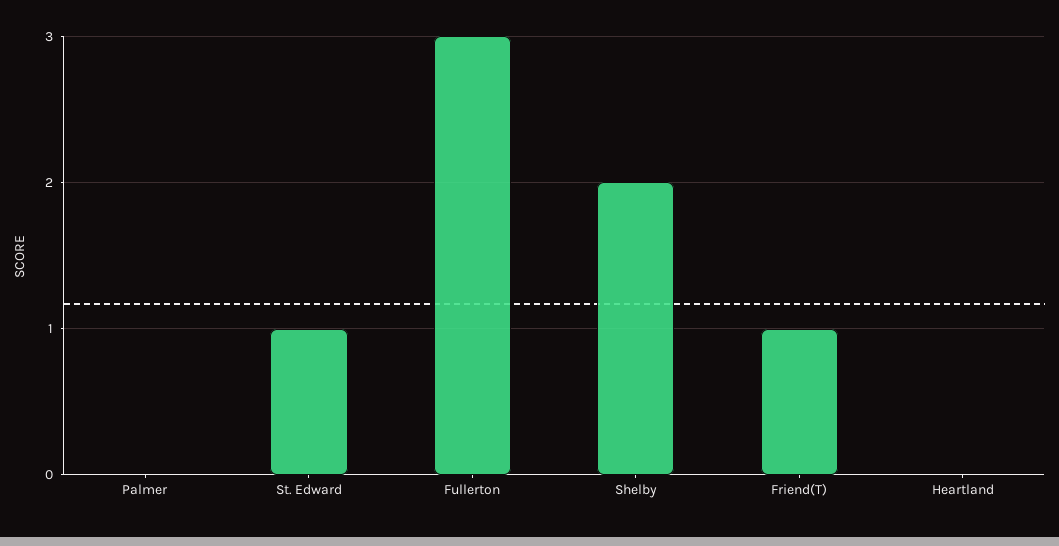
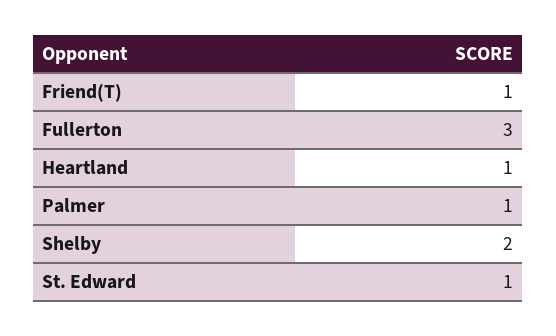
  {
-   "Palmer": 0,
+   "Palmer": 1,
    "St. Edward": 1,
    "Fullerton": 3,
    "Shelby": 2,
    "Friend(T)": 1,
-   "Heartland": 0
+   "Heartland": 1
  }

